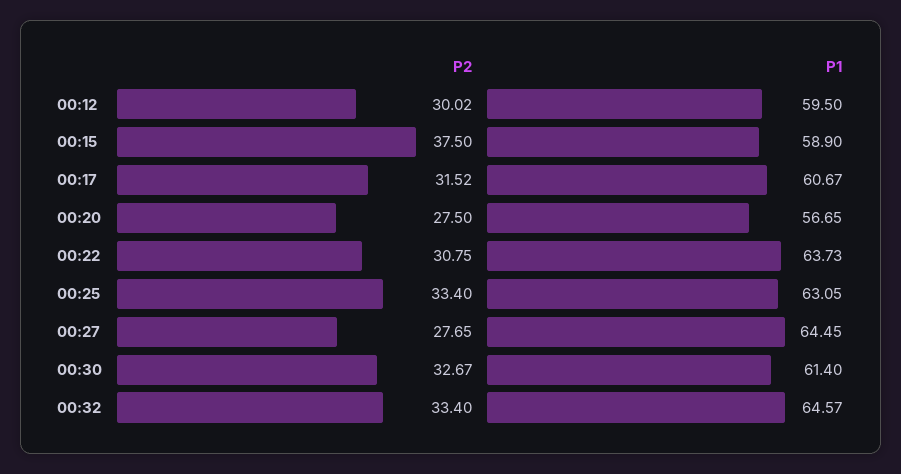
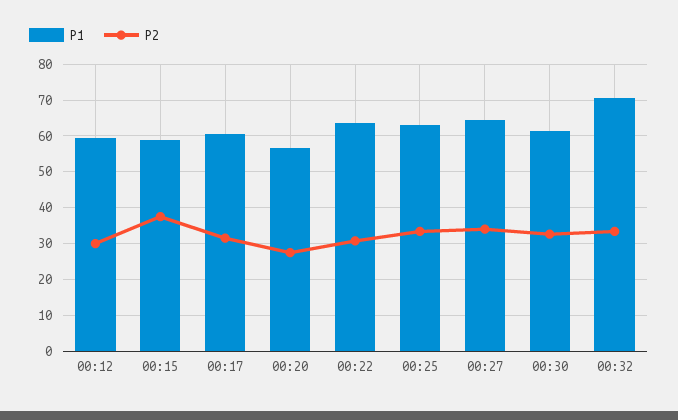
  {
    "P2": {
      "00:12": 30.02,
      "00:15": 37.5,
      "00:17": 31.52,
      "00:20": 27.5,
      "00:22": 30.75,
      "00:25": 33.4,
-     "00:27": 27.65,
+     "00:27": 34,
      "00:30": 32.67,
      "00:32": 33.4
    },
    "P1": {
      "00:12": 59.5,
      "00:15": 58.9,
      "00:17": 60.67,
      "00:20": 56.65,
      "00:22": 63.73,
      "00:25": 63.05,
      "00:27": 64.45,
      "00:30": 61.4,
-     "00:32": 64.57
+     "00:32": 70
    }
  }

